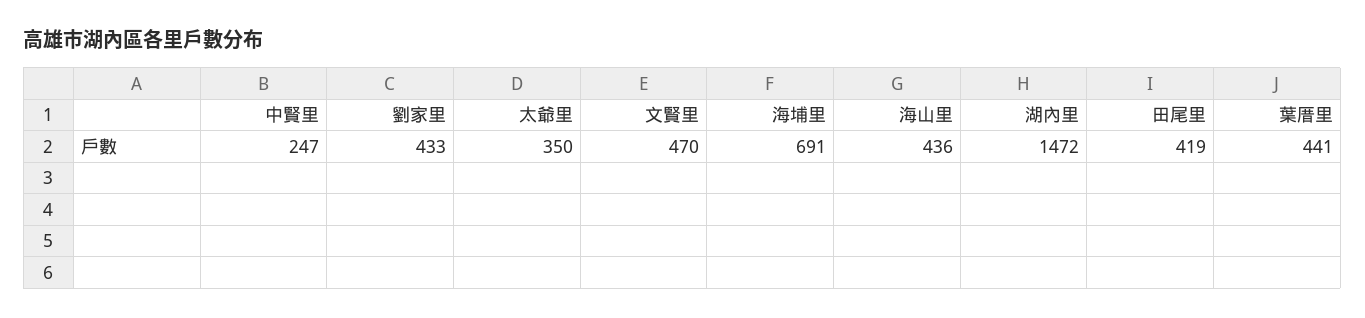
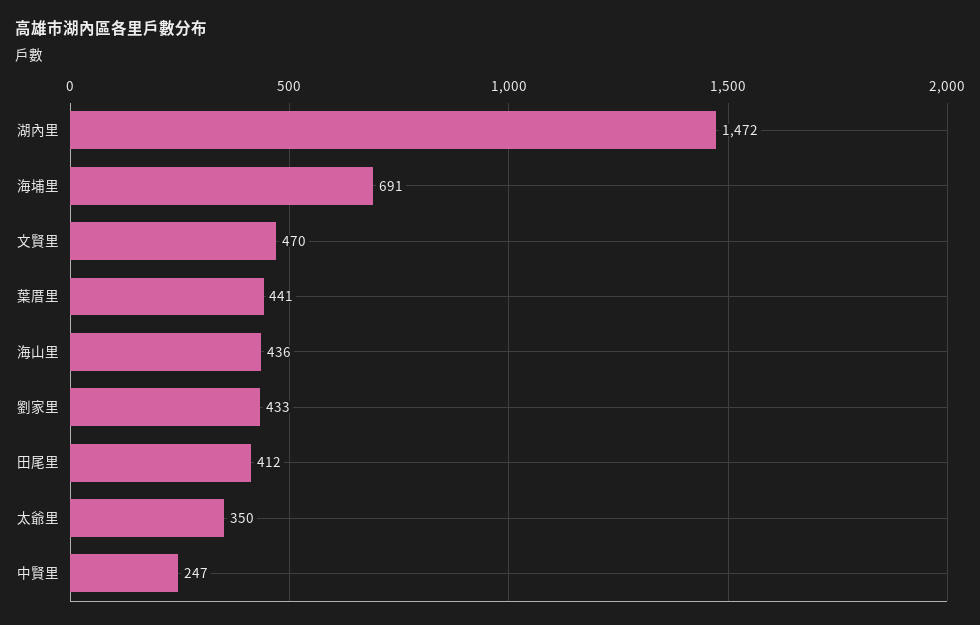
  {
    "中賢里": 247,
    "劉家里": 433,
    "太爺里": 350,
    "文賢里": 470,
    "海埔里": 691,
    "海山里": 436,
    "湖內里": 1472,
-   "田尾里": 419,
+   "田尾里": 412,
    "葉厝里": 441
  }

